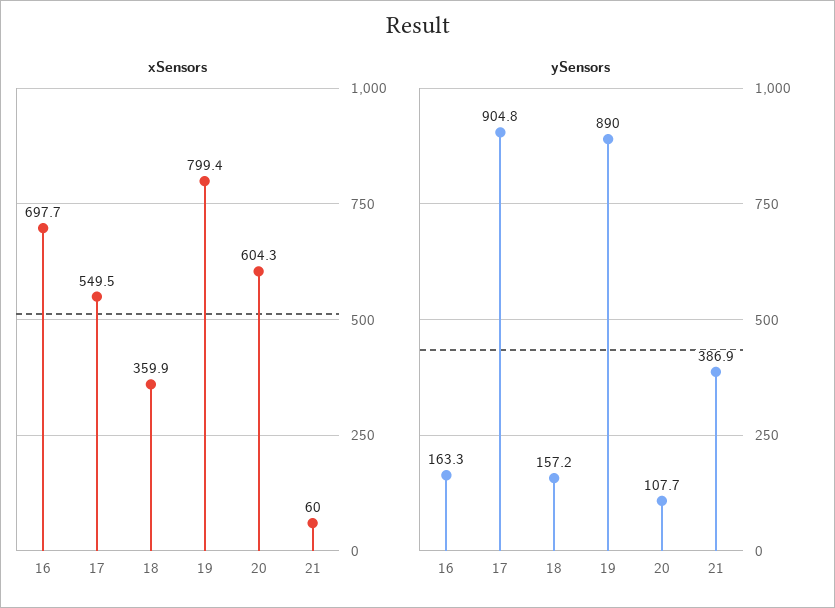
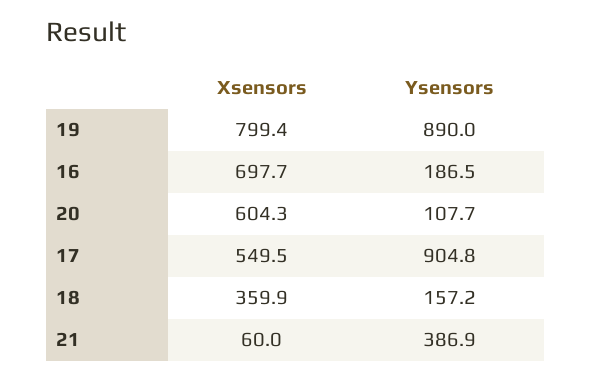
  {
    "xSensors": {
      "16": 697.7,
      "17": 549.5,
      "18": 359.9,
      "19": 799.4,
      "20": 604.3,
      "21": 60
    },
    "ySensors": {
-     "16": 163.3,
+     "16": 186.5,
      "17": 904.8,
      "18": 157.2,
      "19": 890,
      "20": 107.7,
      "21": 386.9
    }
  }

